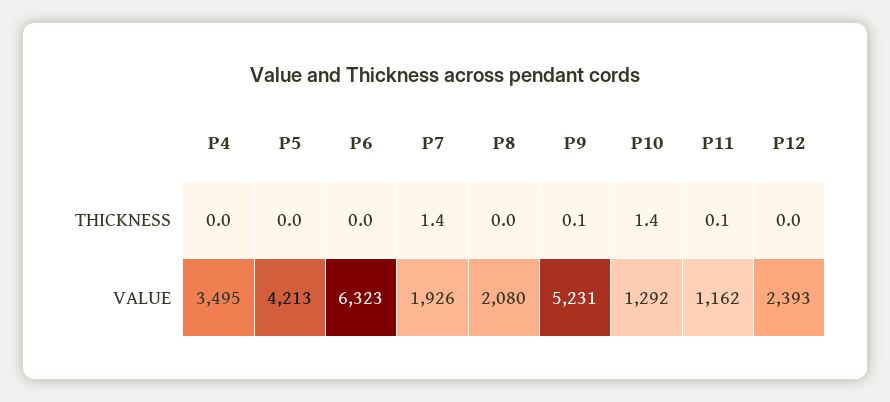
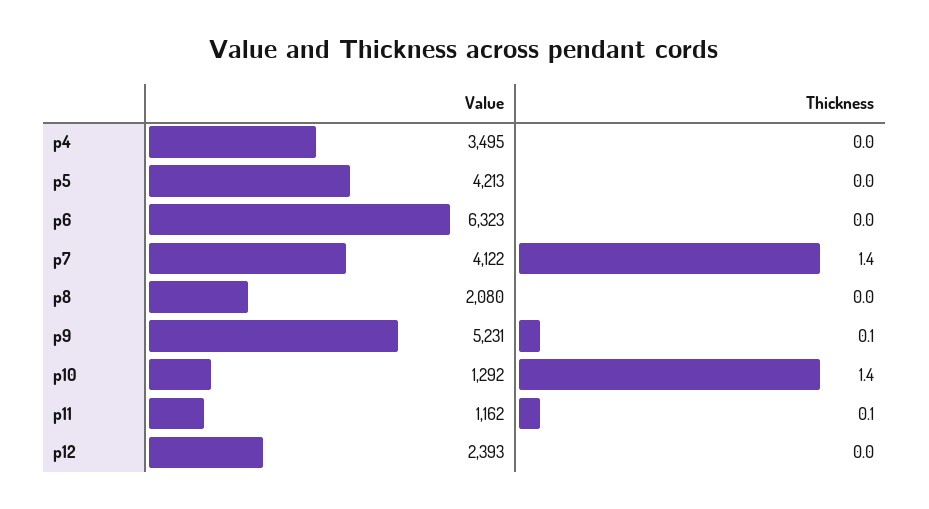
  {
    "P4": {
      "THICKNESS": 0,
      "VALUE": 3495
    },
    "P5": {
      "THICKNESS": 0,
      "VALUE": 4213
    },
    "P6": {
      "THICKNESS": 0,
      "VALUE": 6323
    },
    "P7": {
      "THICKNESS": 1.4,
-     "VALUE": 1926
+     "VALUE": 4122
    },
    "P8": {
      "THICKNESS": 0,
      "VALUE": 2080
    },
    "P9": {
      "THICKNESS": 0.1,
      "VALUE": 5231
    },
    "P10": {
      "THICKNESS": 1.4,
      "VALUE": 1292
    },
    "P11": {
      "THICKNESS": 0.1,
      "VALUE": 1162
    },
    "P12": {
      "THICKNESS": 0,
      "VALUE": 2393
    }
  }

